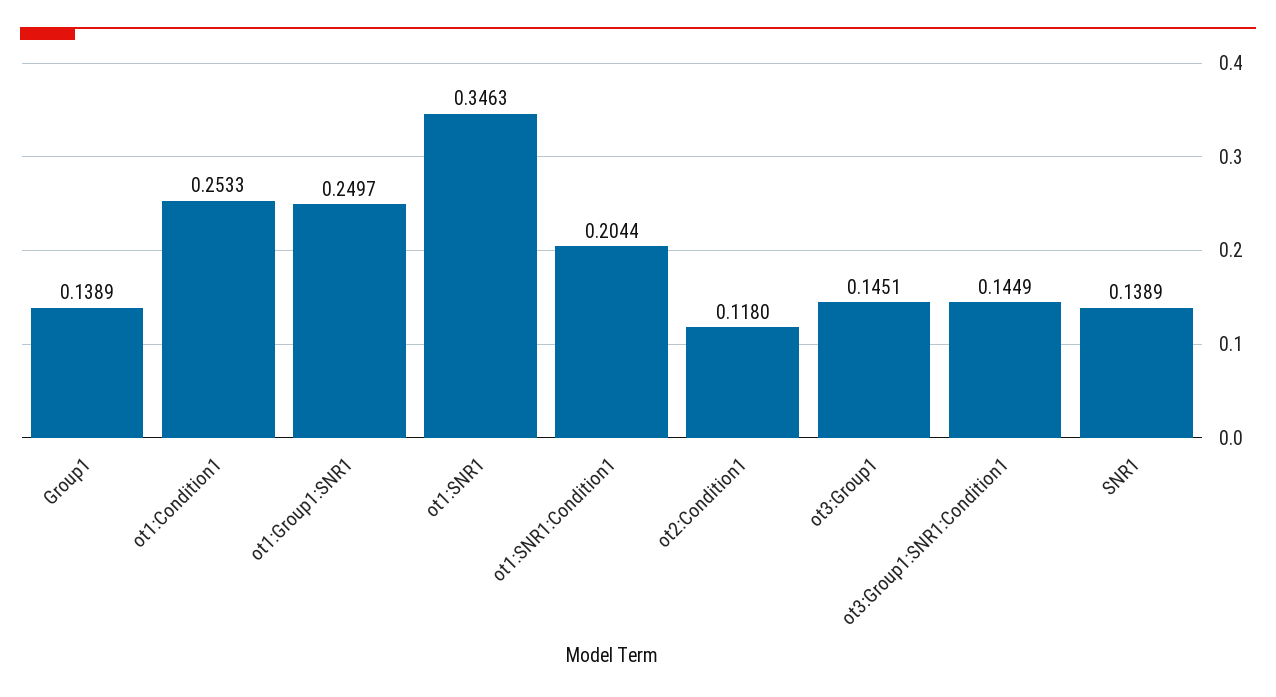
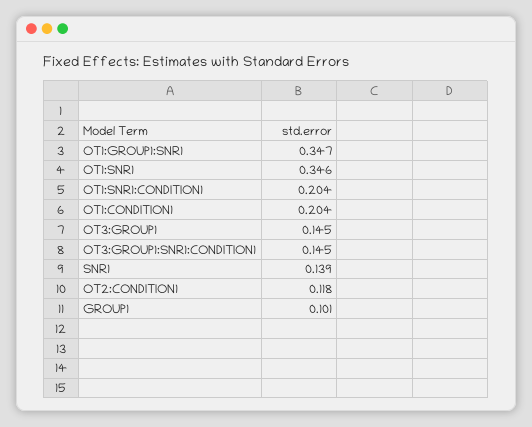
  {
-   "Group1": 0.1389,
+   "Group1": 0.101,
-   "ot1:Condition1": 0.2533,
+   "ot1:Condition1": 0.204,
-   "ot1:Group1:SNR1": 0.2497,
+   "ot1:Group1:SNR1": 0.347,
    "ot1:SNR1": 0.3463,
    "ot1:SNR1:Condition1": 0.2044,
    "ot2:Condition1": 0.118,
    "ot3:Group1": 0.1451,
    "ot3:Group1:SNR1:Condition1": 0.1449,
    "SNR1": 0.1389
  }

